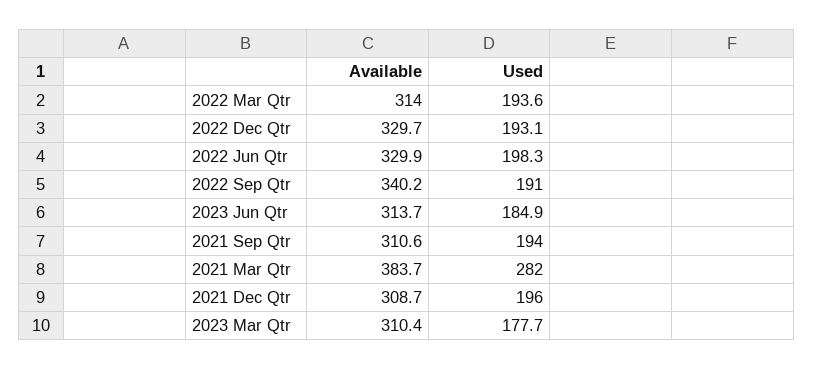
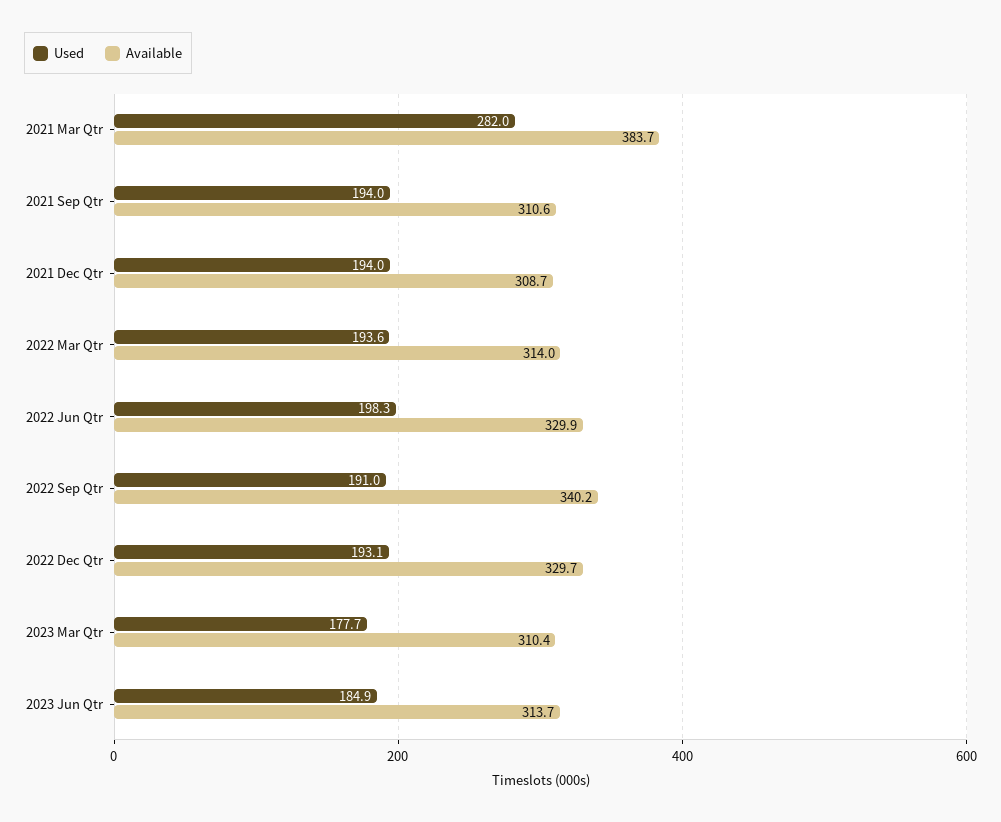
  {
    "Available": {
      "2022 Mar Qtr": 314,
      "2022 Dec Qtr": 329.7,
      "2022 Jun Qtr": 329.9,
      "2022 Sep Qtr": 340.2,
      "2023 Jun Qtr": 313.7,
      "2021 Sep Qtr": 310.6,
      "2021 Mar Qtr": 383.7,
      "2021 Dec Qtr": 308.7,
      "2023 Mar Qtr": 310.4
    },
    "Used": {
      "2022 Mar Qtr": 193.6,
      "2022 Dec Qtr": 193.1,
      "2022 Jun Qtr": 198.3,
      "2022 Sep Qtr": 191,
      "2023 Jun Qtr": 184.9,
      "2021 Sep Qtr": 194,
      "2021 Mar Qtr": 282,
-     "2021 Dec Qtr": 196,
+     "2021 Dec Qtr": 194,
      "2023 Mar Qtr": 177.7
    }
  }

